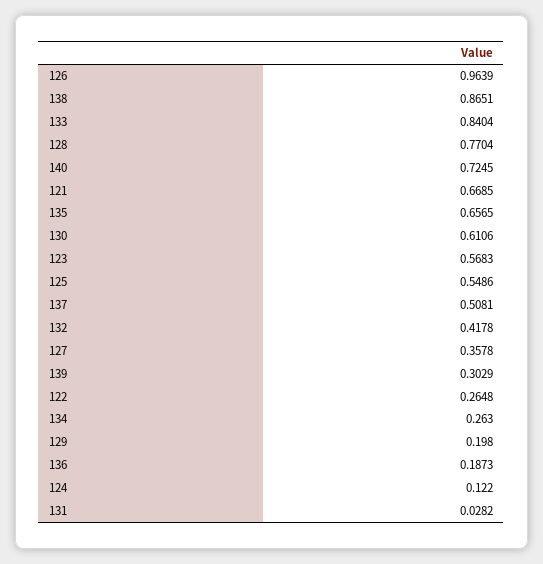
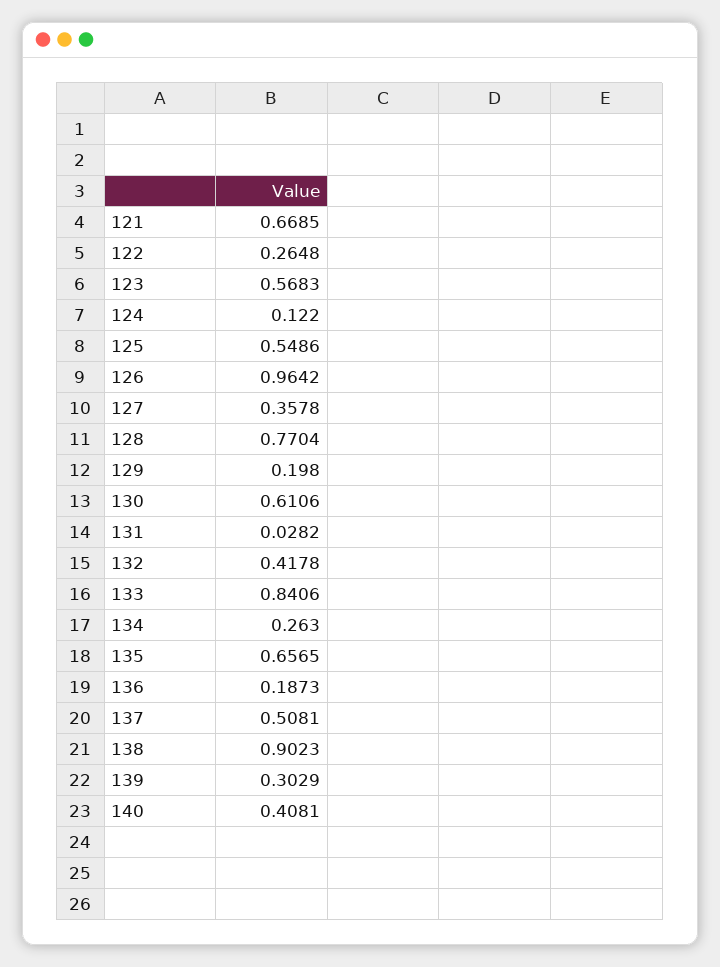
  {
-   "126": 0.9639,
+   "126": 0.9642,
-   "138": 0.8651,
+   "138": 0.9023,
-   "133": 0.8404,
+   "133": 0.8406,
    "128": 0.7704,
-   "140": 0.7245,
+   "140": 0.4081,
    "121": 0.6685,
    "135": 0.6565,
    "130": 0.6106,
    "123": 0.5683,
    "125": 0.5486,
    "137": 0.5081,
    "132": 0.4178,
    "127": 0.3578,
    "139": 0.3029,
    "122": 0.2648,
    "134": 0.263,
    "129": 0.198,
    "136": 0.1873,
    "124": 0.122,
    "131": 0.0282
  }

